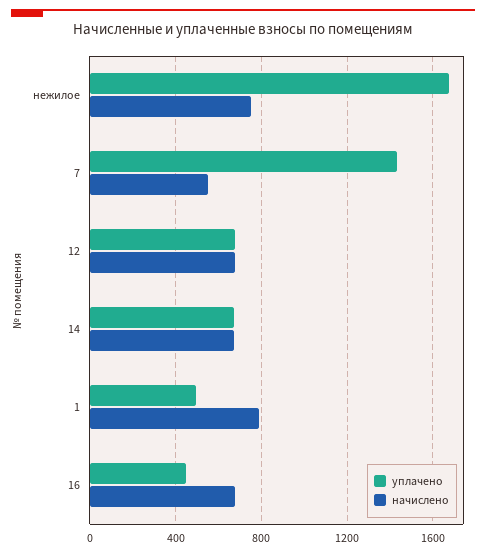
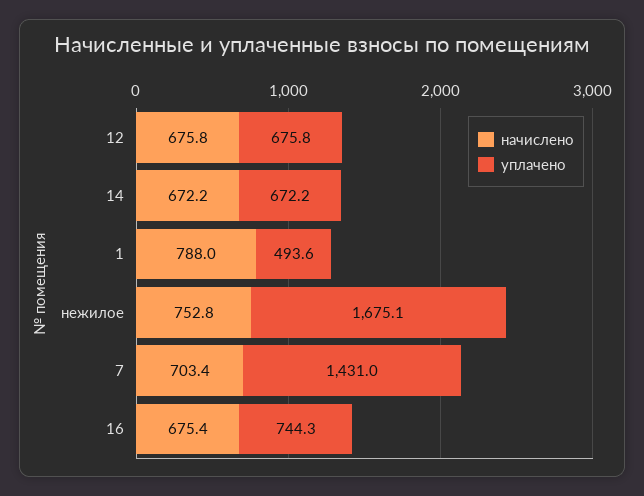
  {
    "уплачено": {
      "нежилое": 1675.1,
      "7": 1431,
      "12": 675.8,
      "14": 672.2,
      "1": 493.6,
-     "16": 450
+     "16": 744.3
    },
    "начислено": {
      "нежилое": 752.8,
-     "7": 550,
+     "7": 703.4,
      "12": 675.8,
      "14": 672.2,
      "1": 788,
      "16": 675.4
    }
  }

